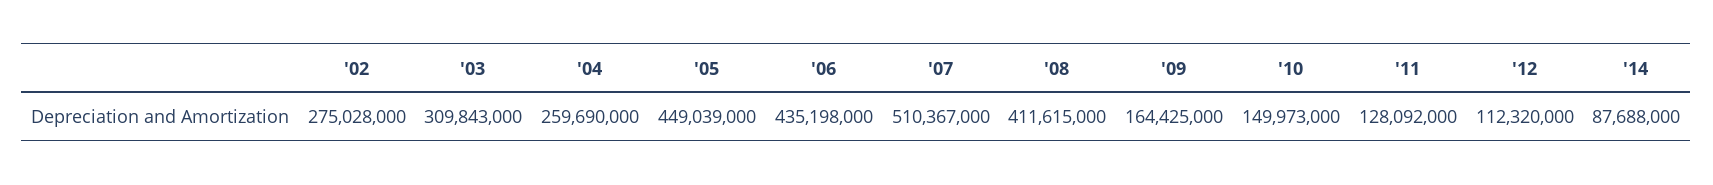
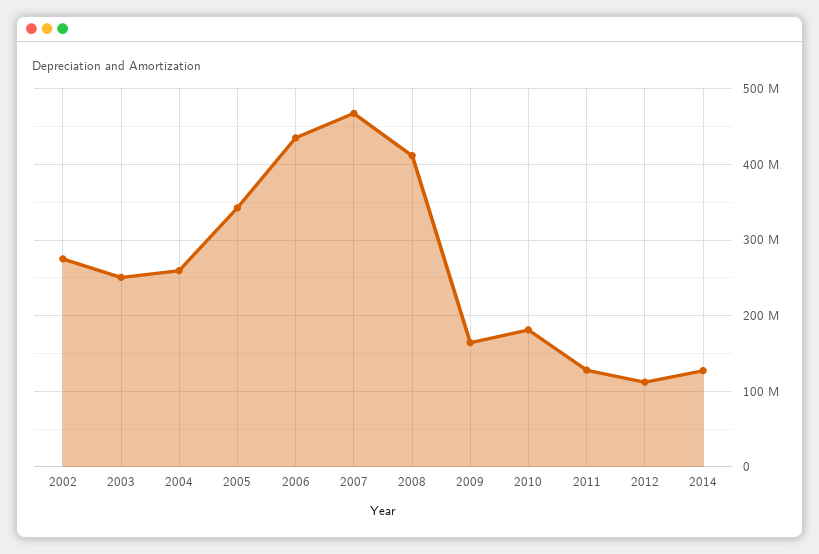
  {
    "'02": 275028000,
-   "'03": 309843000,
+   "'03": 250000000,
    "'04": 259690000,
-   "'05": 449039000,
+   "'05": 340000000,
    "'06": 435198000,
-   "'07": 510367000,
+   "'07": 470000000,
    "'08": 411615000,
    "'09": 164425000,
-   "'10": 149973000,
+   "'10": 180000000,
    "'11": 128092000,
    "'12": 112320000,
-   "'14": 87688000
+   "'14": 130000000
  }

